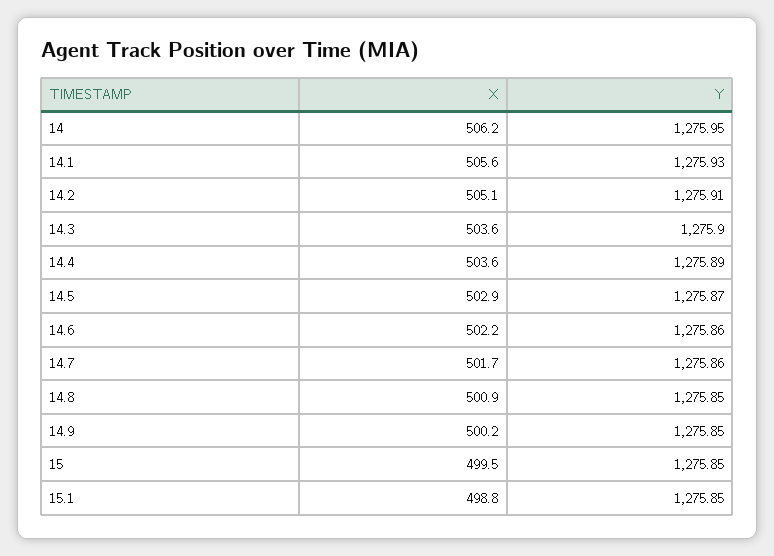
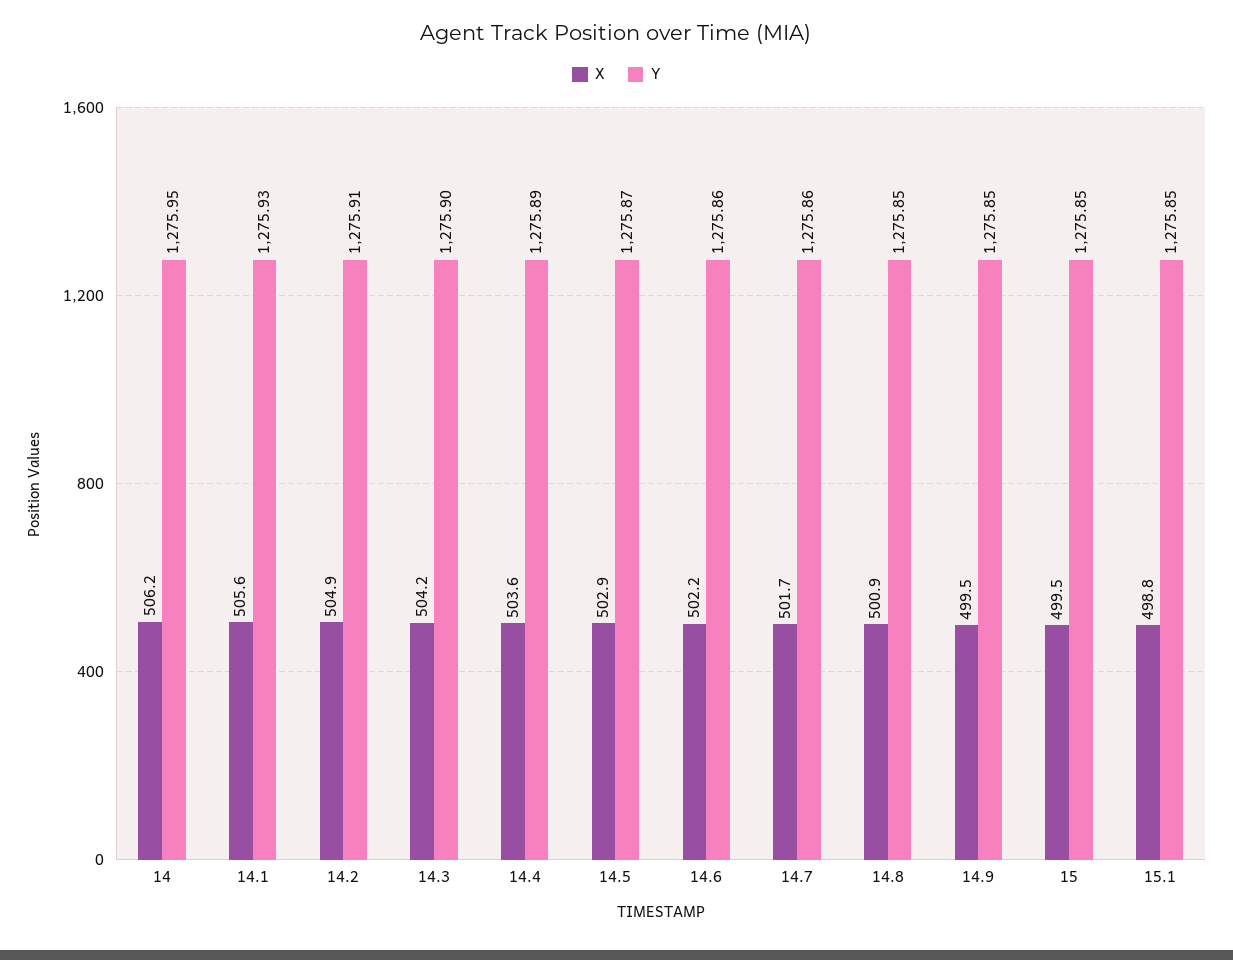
  {
    "X": {
      "14": 506.2,
      "14.1": 505.6,
-     "14.2": 505.1,
+     "14.2": 504.9,
-     "14.3": 503.6,
+     "14.3": 504.2,
      "14.4": 503.6,
      "14.5": 502.9,
      "14.6": 502.2,
      "14.7": 501.7,
      "14.8": 500.9,
-     "14.9": 500.2,
+     "14.9": 499.5,
      "15": 499.5,
      "15.1": 498.8
    },
    "Y": {
      "14": 1275.95,
      "14.1": 1275.93,
      "14.2": 1275.91,
      "14.3": 1275.9,
      "14.4": 1275.89,
      "14.5": 1275.87,
      "14.6": 1275.86,
      "14.7": 1275.86,
      "14.8": 1275.85,
      "14.9": 1275.85,
      "15": 1275.85,
      "15.1": 1275.85
    }
  }

